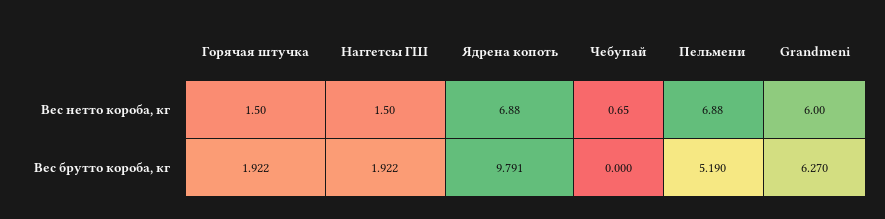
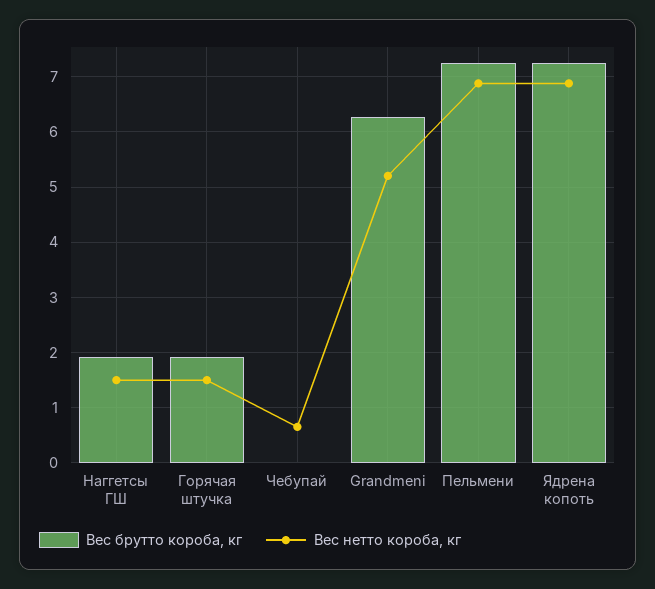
  {
    "Вес нетто короба, кг": {
      "Горячая штучка": 1.5,
      "Наггетсы ГШ": 1.5,
      "Ядрена копоть": 6.88,
      "Чебупай": 0.65,
      "Пельмени": 6.88,
-     "Grandmeni": 6
+     "Grandmeni": 5.2
    },
    "Вес брутто короба, кг": {
      "Горячая штучка": 1.922,
      "Наггетсы ГШ": 1.922,
-     "Ядрена копоть": 9.791,
+     "Ядрена копоть": 7.2,
      "Чебупай": 0,
-     "Пельмени": 5.19,
+     "Пельмени": 7.2,
      "Grandmeni": 6.27
    }
  }

